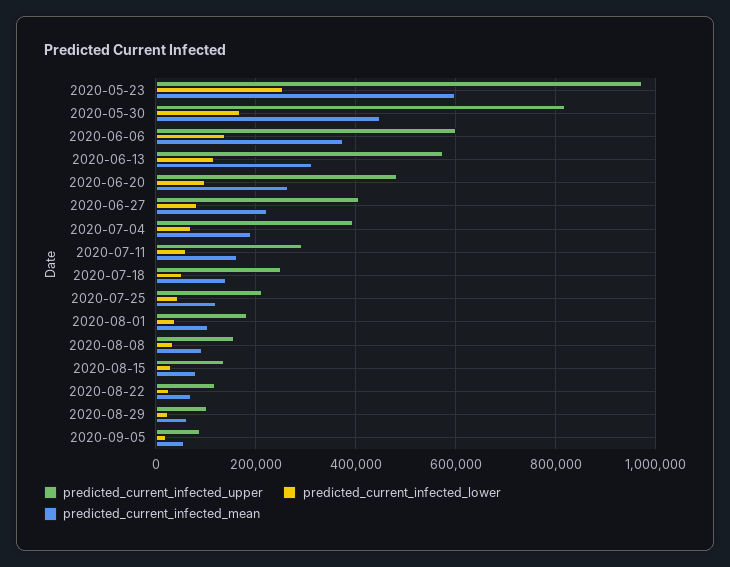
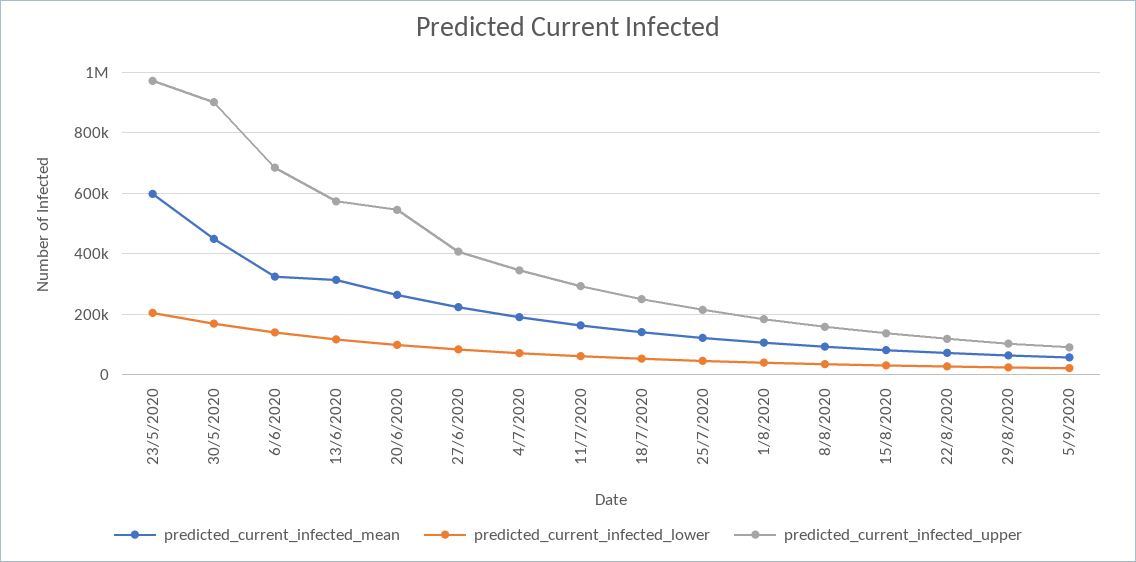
  {
    "predicted_current_infected_upper": {
      "2020-05-23": 980000,
-     "2020-05-30": 820000,
+     "2020-05-30": 900000,
-     "2020-06-06": 600000,
+     "2020-06-06": 680000,
      "2020-06-13": 580000,
-     "2020-06-20": 480000,
+     "2020-06-20": 540000,
      "2020-06-27": 400000,
-     "2020-07-04": 400000,
+     "2020-07-04": 340000,
      "2020-07-11": 300000,
      "2020-07-18": 240000,
      "2020-07-25": 220000,
      "2020-08-01": 180000,
      "2020-08-08": 160000,
      "2020-08-15": 140000,
      "2020-08-22": 120000,
      "2020-08-29": 100000,
      "2020-09-05": 80000
    },
    "predicted_current_infected_lower": {
-     "2020-05-23": 260000,
+     "2020-05-23": 200000,
      "2020-05-30": 160000,
      "2020-06-06": 140000,
      "2020-06-13": 120000,
      "2020-06-20": 100000,
      "2020-06-27": 80000,
      "2020-07-04": 80000,
      "2020-07-11": 60000,
      "2020-07-18": 60000,
      "2020-07-25": 40000,
      "2020-08-01": 40000,
      "2020-08-08": 40000,
      "2020-08-15": 40000,
      "2020-08-22": 20000,
      "2020-08-29": 20000,
      "2020-09-05": 20000
    },
    "predicted_current_infected_mean": {
      "2020-05-23": 600000,
      "2020-05-30": 440000,
-     "2020-06-06": 380000,
+     "2020-06-06": 320000,
      "2020-06-13": 320000,
      "2020-06-20": 260000,
      "2020-06-27": 220000,
      "2020-07-04": 200000,
      "2020-07-11": 160000,
      "2020-07-18": 140000,
      "2020-07-25": 120000,
      "2020-08-01": 100000,
      "2020-08-08": 100000,
      "2020-08-15": 80000,
      "2020-08-22": 80000,
      "2020-08-29": 60000,
      "2020-09-05": 60000
    }
  }

